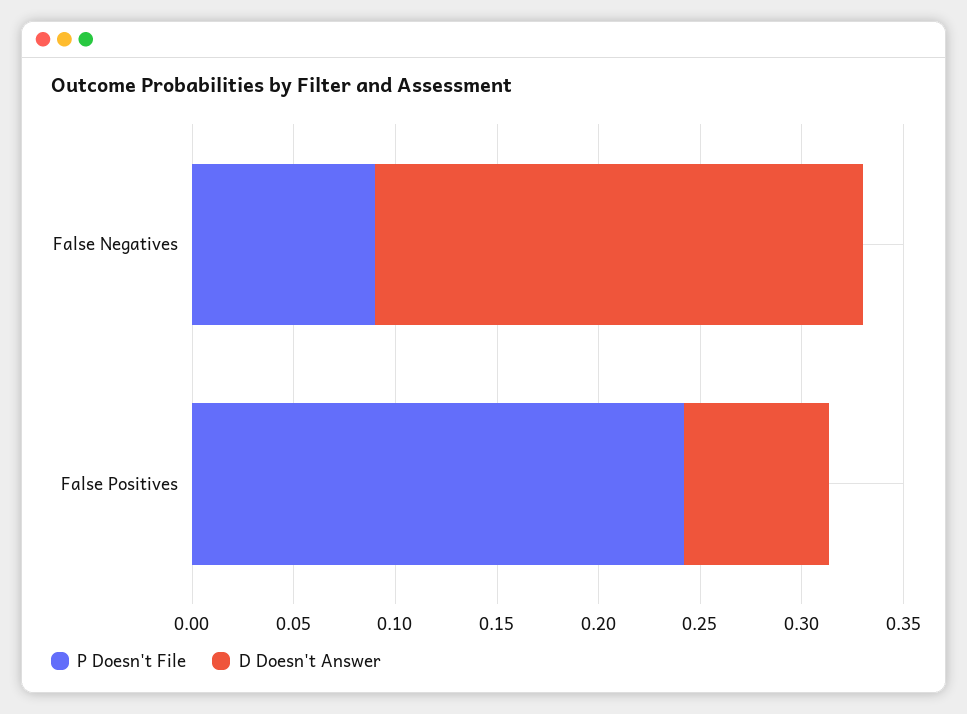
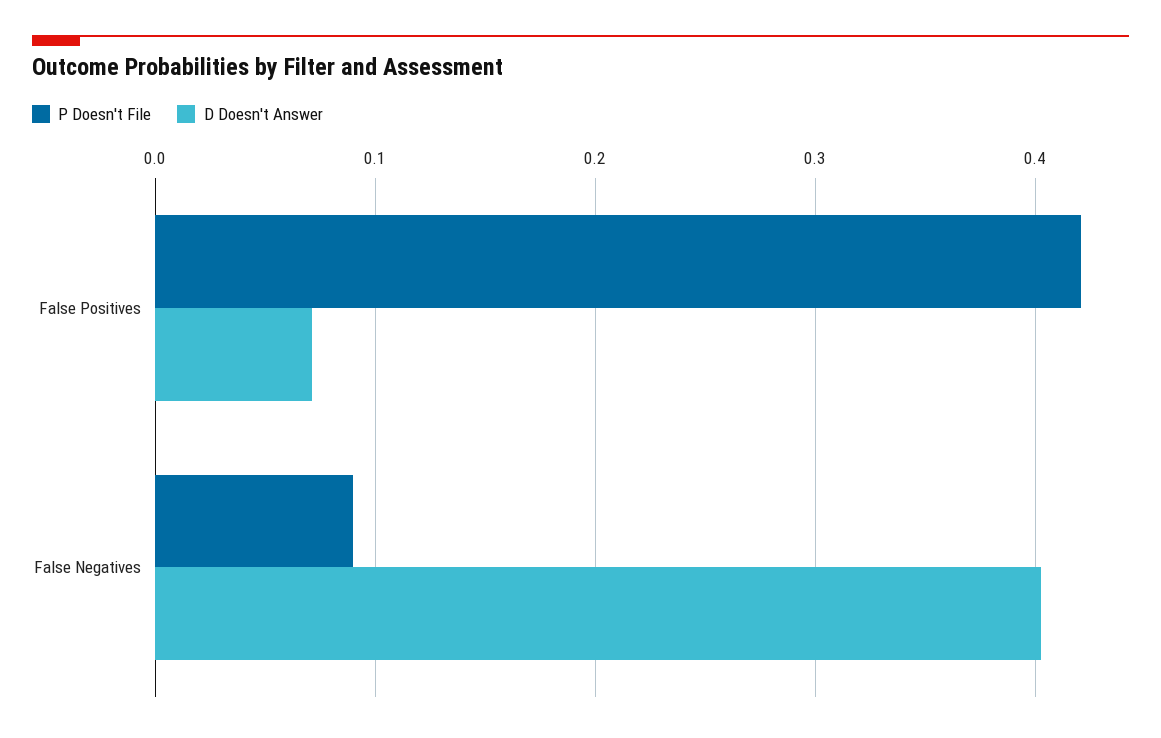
  {
    "P Doesn't File": {
      "False Negatives": 0.09,
-     "False Positives": 0.24
+     "False Positives": 0.42
    },
    "D Doesn't Answer": {
-     "False Negatives": 0.24,
+     "False Negatives": 0.4,
      "False Positives": 0.07
    }
  }

